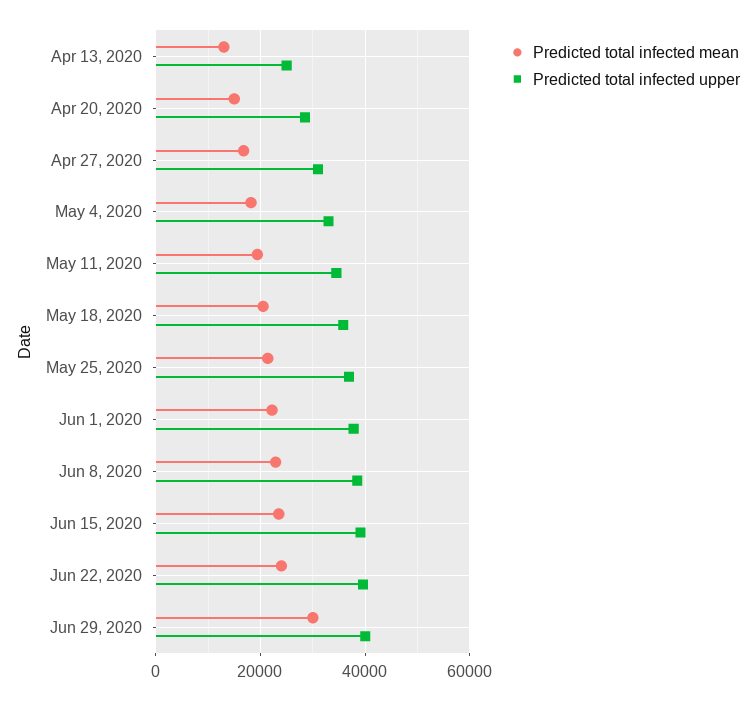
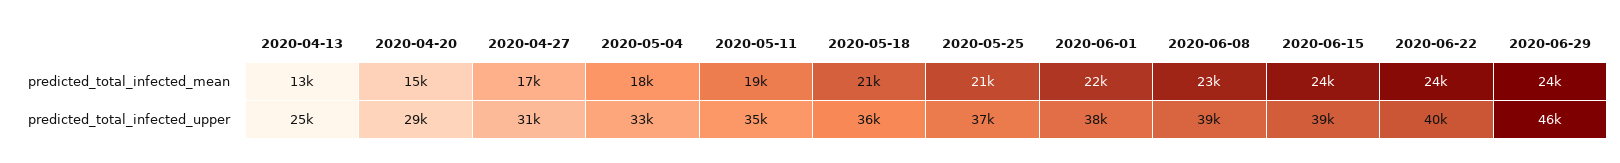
  {
    "Predicted total infected mean": {
      "Apr 13, 2020": 13000,
      "Apr 20, 2020": 15000,
      "Apr 27, 2020": 17000,
      "May 4, 2020": 18000,
      "May 11, 2020": 19000,
      "May 18, 2020": 21000,
      "May 25, 2020": 21000,
      "Jun 1, 2020": 22000,
      "Jun 8, 2020": 23000,
      "Jun 15, 2020": 24000,
      "Jun 22, 2020": 24000,
-     "Jun 29, 2020": 30000
+     "Jun 29, 2020": 24000
    },
    "Predicted total infected upper": {
      "Apr 13, 2020": 25000,
      "Apr 20, 2020": 29000,
      "Apr 27, 2020": 31000,
      "May 4, 2020": 33000,
      "May 11, 2020": 35000,
      "May 18, 2020": 36000,
      "May 25, 2020": 37000,
      "Jun 1, 2020": 38000,
      "Jun 8, 2020": 39000,
      "Jun 15, 2020": 39000,
      "Jun 22, 2020": 40000,
-     "Jun 29, 2020": 40000
+     "Jun 29, 2020": 46000
    }
  }

